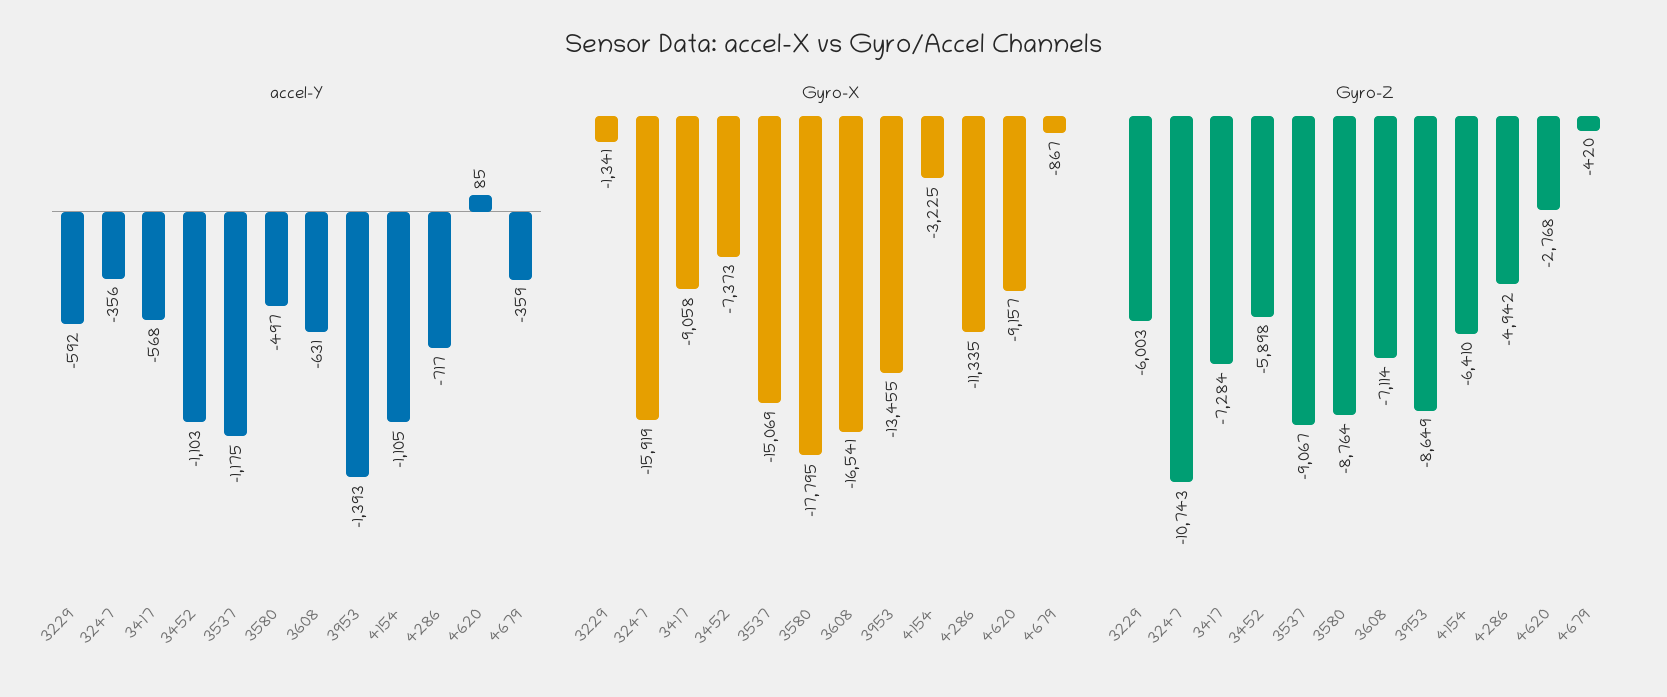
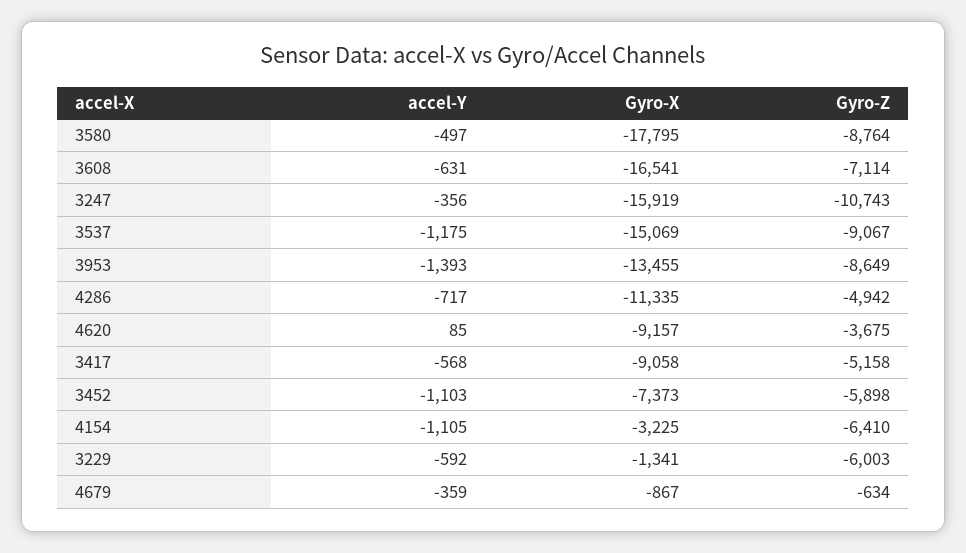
  {
    "accel-Y": {
      "3229": -592,
      "3247": -356,
      "3417": -568,
      "3452": -1103,
      "3537": -1175,
      "3580": -497,
      "3608": -631,
      "3953": -1393,
      "4154": -1105,
      "4286": -717,
      "4620": 85,
      "4679": -359
    },
    "Gyro-X": {
      "3229": -1341,
      "3247": -15919,
      "3417": -9058,
      "3452": -7373,
      "3537": -15069,
      "3580": -17795,
      "3608": -16541,
      "3953": -13455,
      "4154": -3225,
      "4286": -11335,
      "4620": -9157,
      "4679": -867
    },
    "Gyro-Z": {
      "3229": -6003,
      "3247": -10743,
-     "3417": -7284,
+     "3417": -5158,
      "3452": -5898,
      "3537": -9067,
      "3580": -8764,
      "3608": -7114,
      "3953": -8649,
      "4154": -6410,
      "4286": -4942,
-     "4620": -2768,
+     "4620": -3675,
-     "4679": -420
+     "4679": -634
    }
  }

